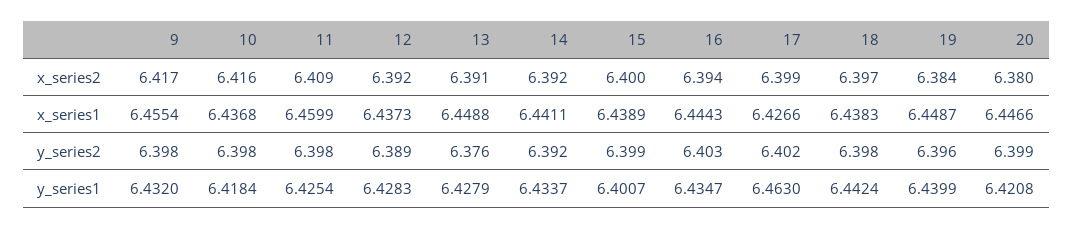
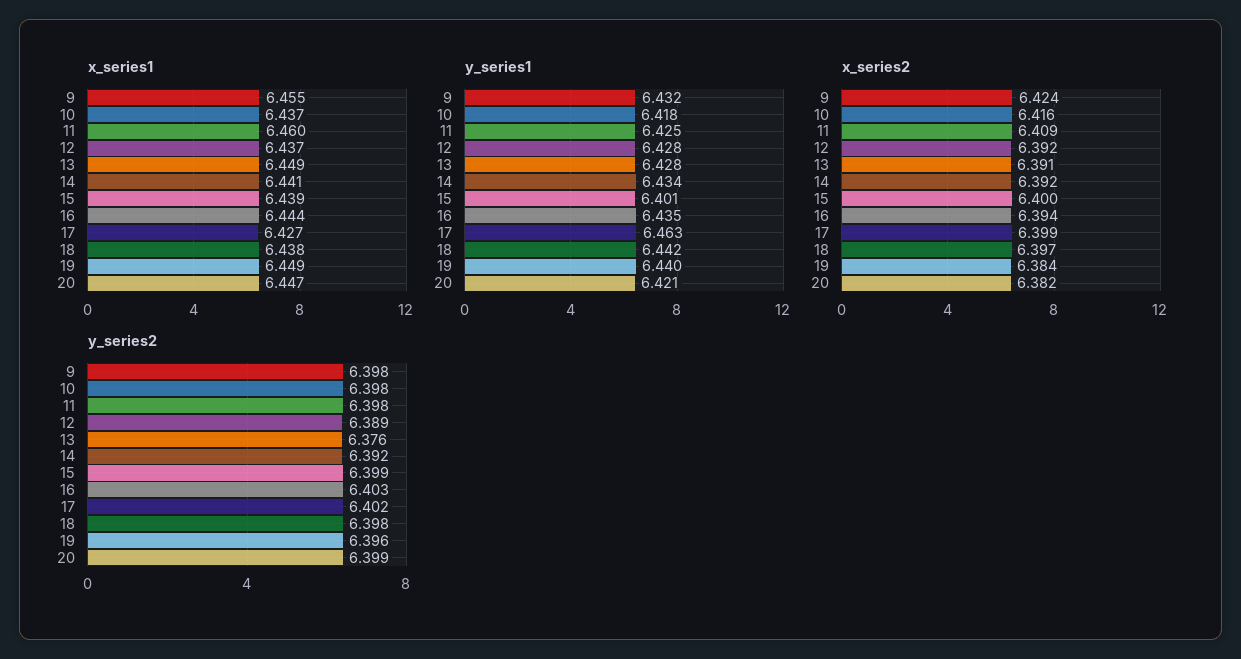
  {
    "x_series2": {
-     "9": 6.417,
+     "9": 6.424,
      "10": 6.416,
      "11": 6.409,
      "12": 6.392,
      "13": 6.391,
      "14": 6.392,
      "15": 6.4,
      "16": 6.394,
      "17": 6.399,
      "18": 6.397,
      "19": 6.384,
-     "20": 6.38
+     "20": 6.382
    },
    "x_series1": {
      "9": 6.4554,
      "10": 6.4368,
      "11": 6.4599,
      "12": 6.4373,
      "13": 6.4488,
      "14": 6.4411,
      "15": 6.4389,
      "16": 6.4443,
      "17": 6.4266,
      "18": 6.4383,
      "19": 6.4487,
      "20": 6.4466
    },
    "y_series2": {
      "9": 6.398,
      "10": 6.398,
      "11": 6.398,
      "12": 6.389,
      "13": 6.376,
      "14": 6.392,
      "15": 6.399,
      "16": 6.403,
      "17": 6.402,
      "18": 6.398,
      "19": 6.396,
      "20": 6.399
    },
    "y_series1": {
      "9": 6.432,
      "10": 6.4184,
      "11": 6.4254,
      "12": 6.4283,
      "13": 6.4279,
      "14": 6.4337,
      "15": 6.4007,
      "16": 6.4347,
      "17": 6.463,
      "18": 6.4424,
      "19": 6.4399,
      "20": 6.4208
    }
  }

